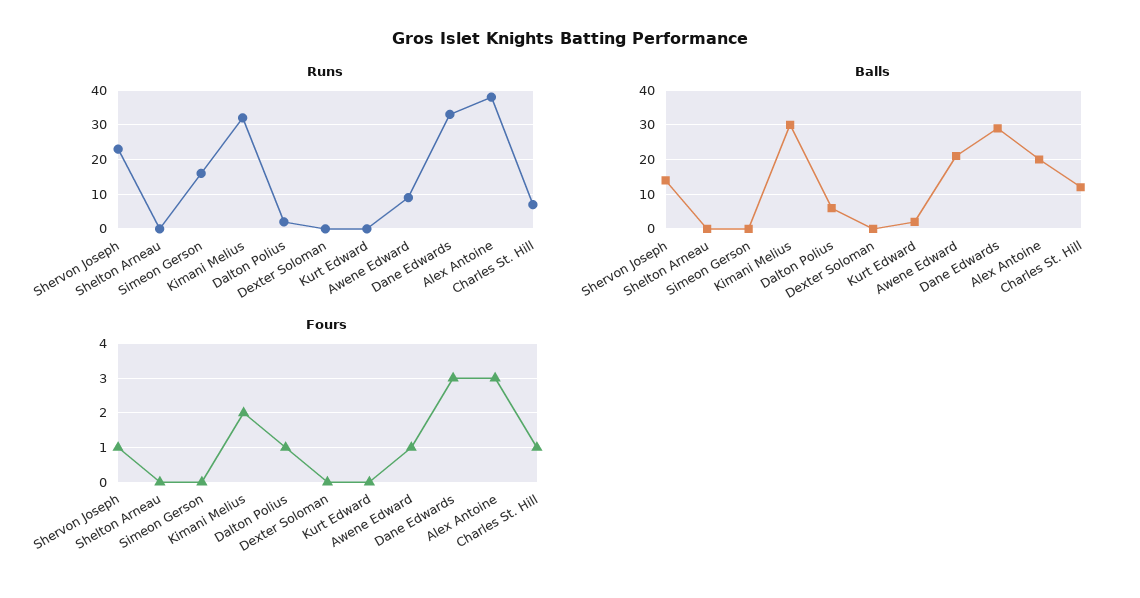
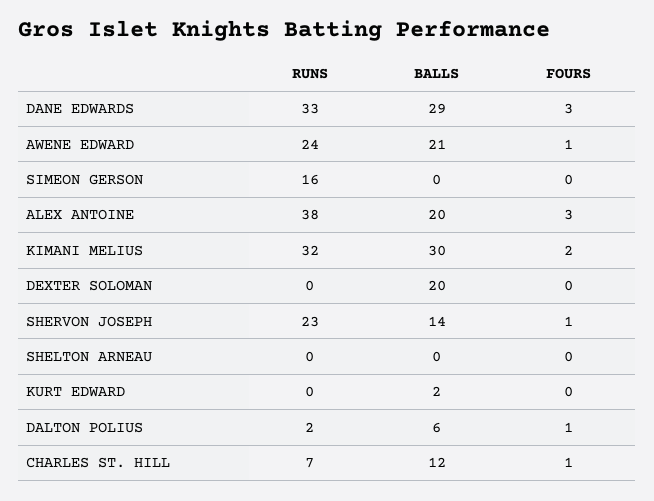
  {
    "Runs": {
      "Shervon Joseph": 23,
      "Shelton Arneau": 0,
      "Simeon Gerson": 16,
      "Kimani Melius": 32,
      "Dalton Polius": 2,
      "Dexter Soloman": 0,
      "Kurt Edward": 0,
-     "Awene Edward": 10,
+     "Awene Edward": 24,
      "Dane Edwards": 33,
      "Alex Antoine": 38,
      "Charles St. Hill": 7
    },
    "Balls": {
      "Shervon Joseph": 14,
      "Shelton Arneau": 0,
      "Simeon Gerson": 0,
      "Kimani Melius": 30,
      "Dalton Polius": 6,
-     "Dexter Soloman": 0,
+     "Dexter Soloman": 20,
      "Kurt Edward": 2,
      "Awene Edward": 21,
      "Dane Edwards": 29,
      "Alex Antoine": 20,
      "Charles St. Hill": 12
    },
    "Fours": {
      "Shervon Joseph": 1,
      "Shelton Arneau": 0,
      "Simeon Gerson": 0,
      "Kimani Melius": 2,
      "Dalton Polius": 1,
      "Dexter Soloman": 0,
      "Kurt Edward": 0,
      "Awene Edward": 1,
      "Dane Edwards": 3,
      "Alex Antoine": 3,
      "Charles St. Hill": 1
    }
  }

